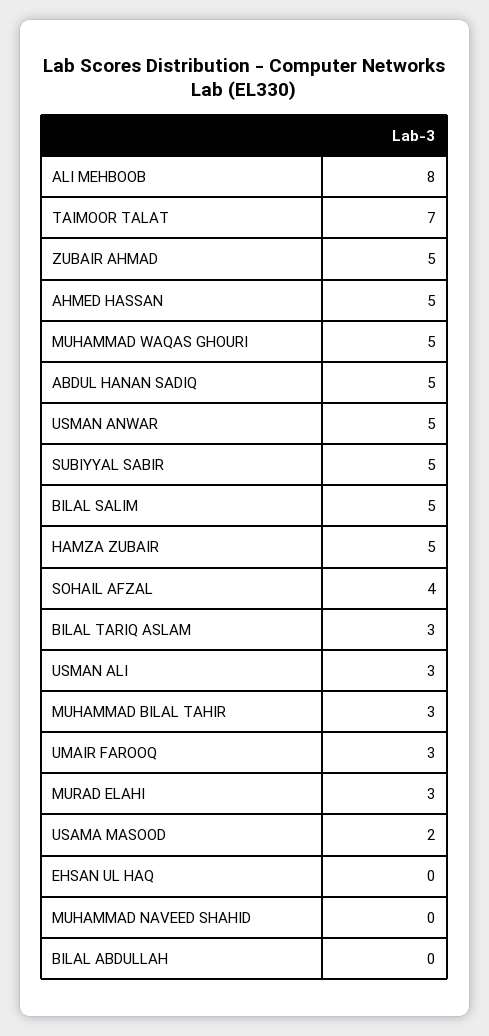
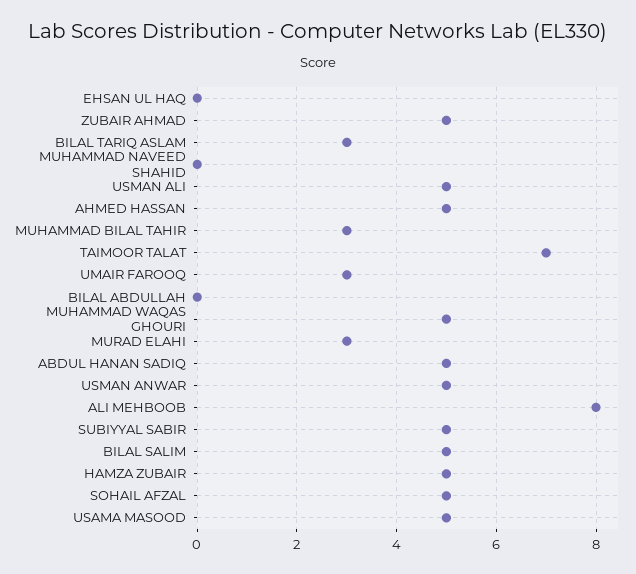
  {
    "ALI MEHBOOB": 8,
    "TAIMOOR TALAT": 7,
    "ZUBAIR AHMAD": 5,
    "AHMED HASSAN": 5,
    "MUHAMMAD WAQAS GHOURI": 5,
    "ABDUL HANAN SADIQ": 5,
    "USMAN ANWAR": 5,
    "SUBIYYAL SABIR": 5,
    "BILAL SALIM": 5,
    "HAMZA ZUBAIR": 5,
-   "SOHAIL AFZAL": 4,
+   "SOHAIL AFZAL": 5,
    "BILAL TARIQ ASLAM": 3,
-   "USMAN ALI": 3,
+   "USMAN ALI": 5,
    "MUHAMMAD BILAL TAHIR": 3,
    "UMAIR FAROOQ": 3,
    "MURAD ELAHI": 3,
-   "USAMA MASOOD": 2,
+   "USAMA MASOOD": 5,
    "EHSAN UL HAQ": 0,
    "MUHAMMAD NAVEED SHAHID": 0,
    "BILAL ABDULLAH": 0
  }

